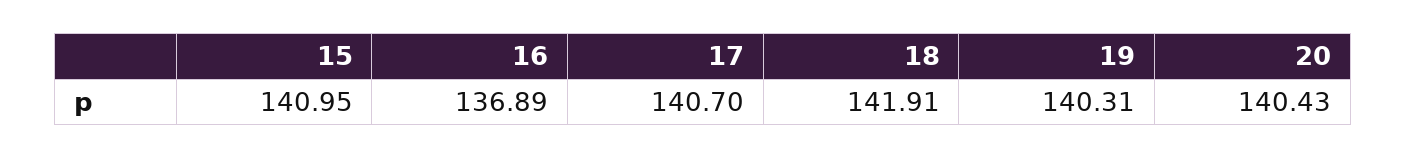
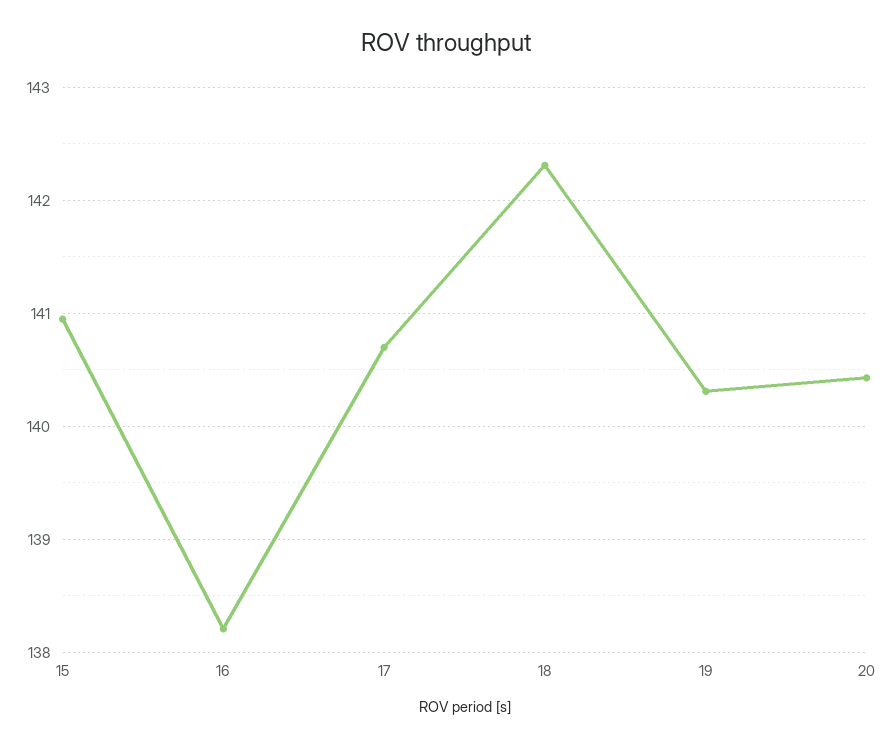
  {
    "15": 140.95,
-   "16": 136.89,
+   "16": 138.2,
    "17": 140.7,
-   "18": 141.91,
+   "18": 142.3,
    "19": 140.31,
    "20": 140.43
  }

